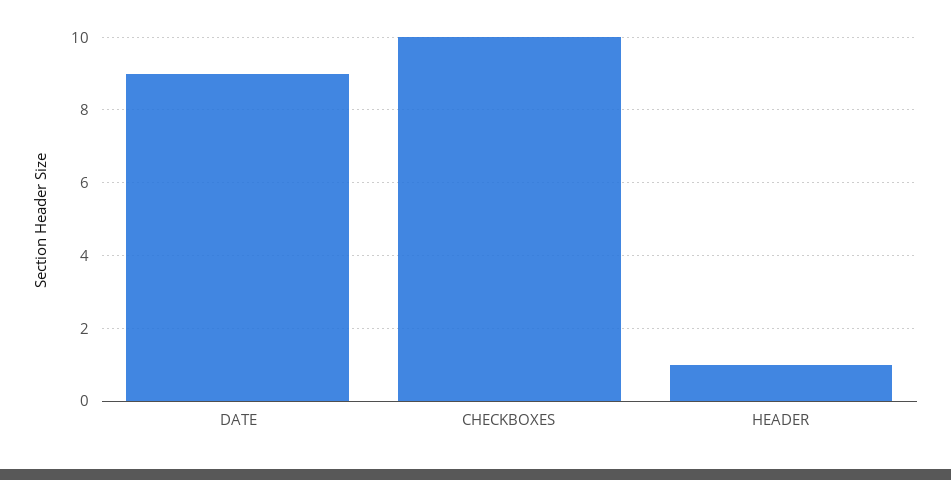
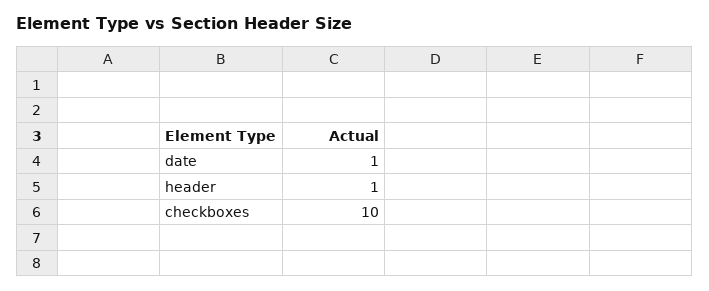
  {
-   "DATE": 9,
+   "DATE": 1,
    "CHECKBOXES": 10,
    "HEADER": 1
  }

